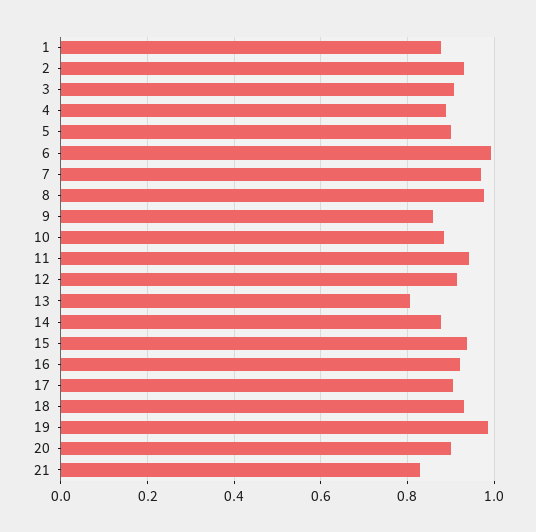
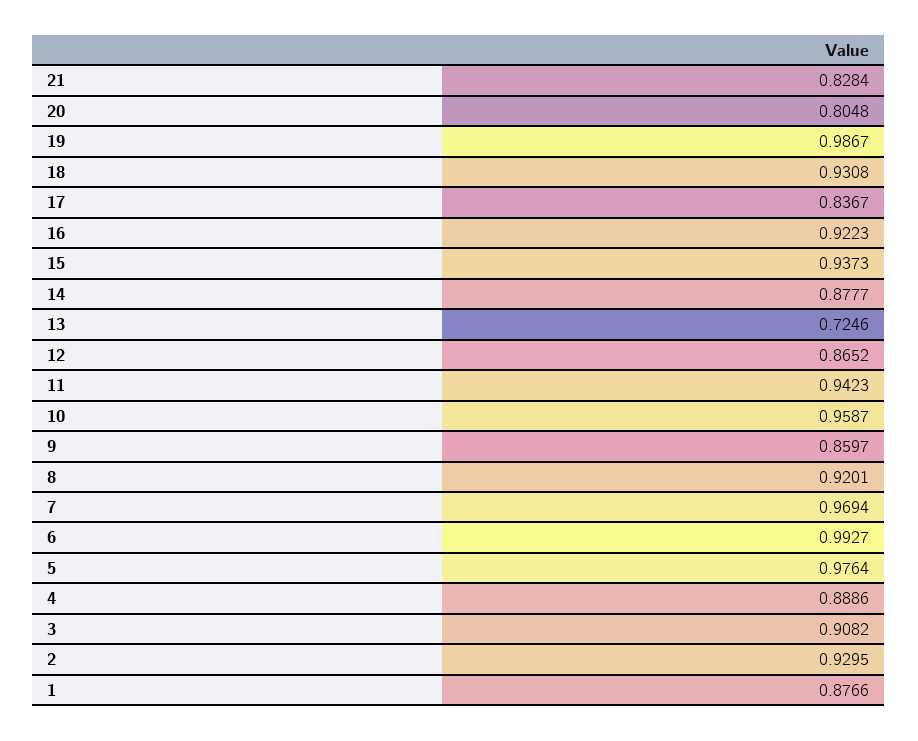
  {
    "1": 0.8766,
    "2": 0.9295,
    "3": 0.9082,
    "4": 0.8886,
-   "5": 0.9,
+   "5": 0.9764,
    "6": 0.9927,
    "7": 0.9694,
-   "8": 0.98,
+   "8": 0.9201,
    "9": 0.8597,
-   "10": 0.88,
+   "10": 0.9587,
    "11": 0.9423,
-   "12": 0.92,
+   "12": 0.8652,
-   "13": 0.8,
+   "13": 0.7246,
    "14": 0.8777,
    "15": 0.9373,
    "16": 0.9223,
-   "17": 0.9,
+   "17": 0.8367,
    "18": 0.9308,
    "19": 0.9867,
-   "20": 0.9,
+   "20": 0.8048,
    "21": 0.8284
  }

